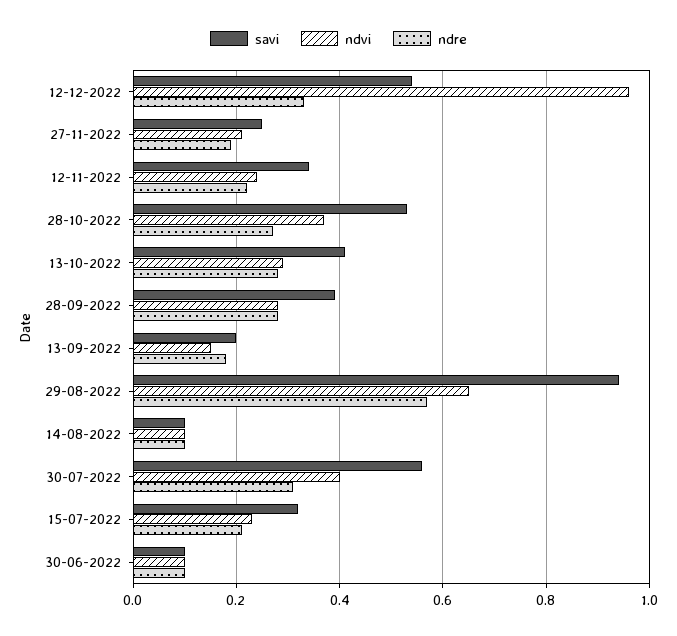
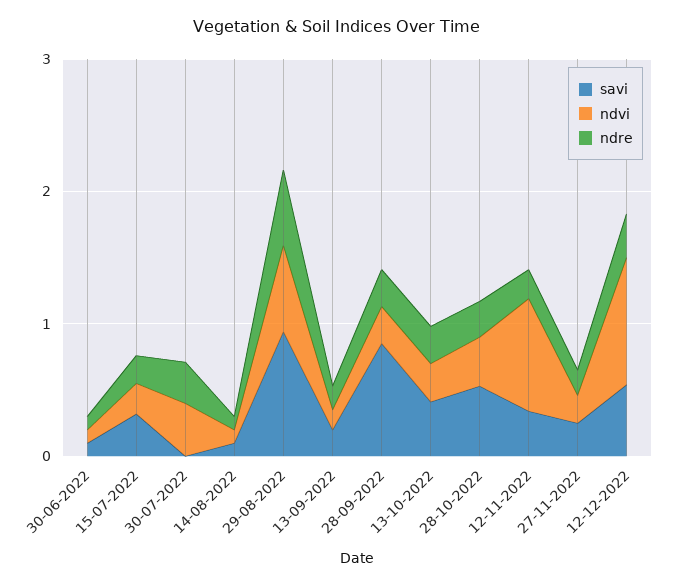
  {
    "savi": {
      "12-12-2022": 0.55,
      "27-11-2022": 0.25,
      "12-11-2022": 0.35,
      "28-10-2022": 0.55,
      "13-10-2022": 0.4,
-     "28-09-2022": 0.4,
+     "28-09-2022": 0.8,
      "13-09-2022": 0.2,
      "29-08-2022": 0.95,
      "14-08-2022": 0.1,
-     "30-07-2022": 0.55,
+     "30-07-2022": 0,
      "15-07-2022": 0.3,
      "30-06-2022": 0.1
    },
    "ndvi": {
      "12-12-2022": 0.95,
      "27-11-2022": 0.2,
-     "12-11-2022": 0.25,
+     "12-11-2022": 0.8,
      "28-10-2022": 0.35,
      "13-10-2022": 0.3,
      "28-09-2022": 0.3,
      "13-09-2022": 0.15,
      "29-08-2022": 0.65,
      "14-08-2022": 0.1,
      "30-07-2022": 0.4,
      "15-07-2022": 0.25,
      "30-06-2022": 0.1
    },
    "ndre": {
      "12-12-2022": 0.35,
      "27-11-2022": 0.2,
      "12-11-2022": 0.2,
      "28-10-2022": 0.25,
      "13-10-2022": 0.3,
      "28-09-2022": 0.3,
      "13-09-2022": 0.2,
      "29-08-2022": 0.55,
      "14-08-2022": 0.1,
      "30-07-2022": 0.3,
      "15-07-2022": 0.2,
      "30-06-2022": 0.1
    }
  }

